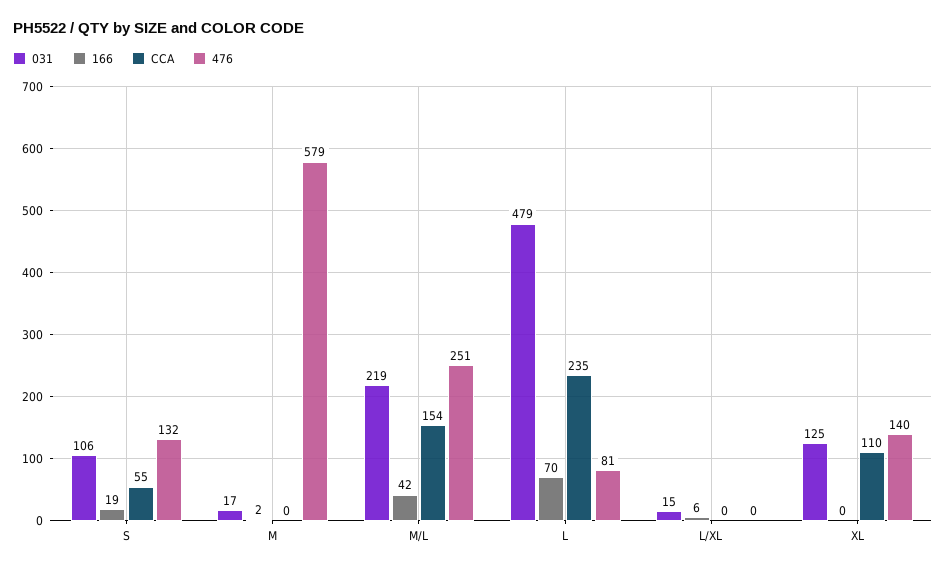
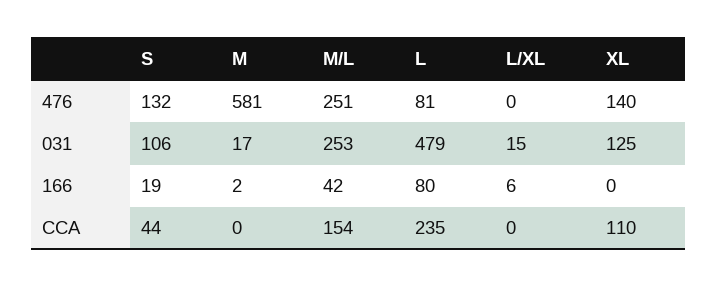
  {
    "031": {
      "S": 106,
      "M": 17,
-     "M/L": 219,
+     "M/L": 253,
      "L": 479,
      "L/XL": 15,
      "XL": 125
    },
    "166": {
      "S": 19,
      "M": 2,
      "M/L": 42,
-     "L": 70,
+     "L": 80,
      "L/XL": 6,
      "XL": 0
    },
    "CCA": {
-     "S": 55,
+     "S": 44,
      "M": 0,
      "M/L": 154,
      "L": 235,
      "L/XL": 0,
      "XL": 110
    },
    "476": {
      "S": 132,
-     "M": 579,
+     "M": 581,
      "M/L": 251,
      "L": 81,
      "L/XL": 0,
      "XL": 140
    }
  }

